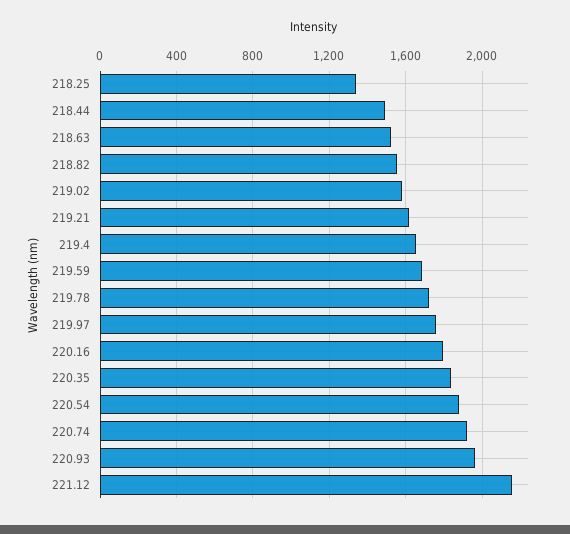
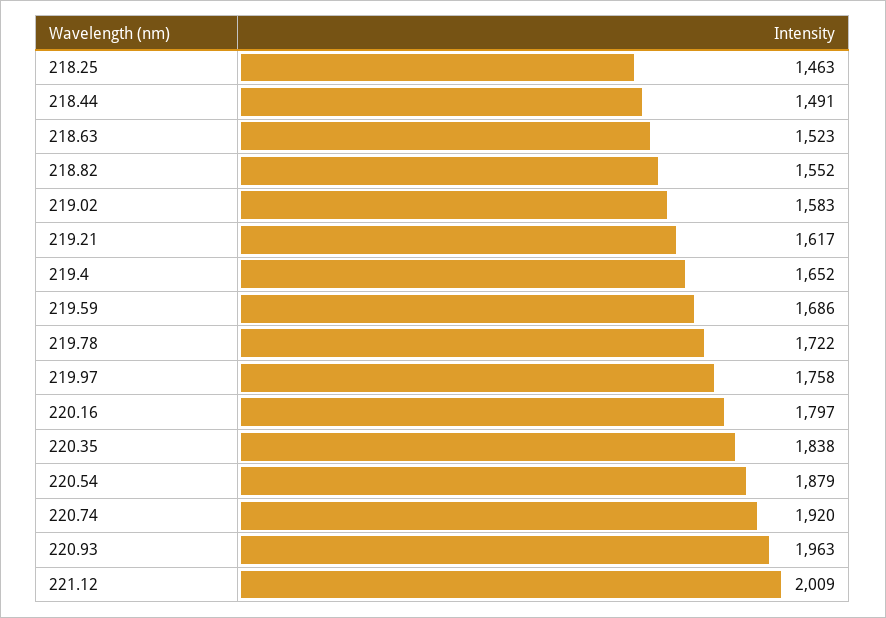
  {
-   "218.25": 1350,
+   "218.25": 1463,
    "218.44": 1491,
    "218.63": 1523,
    "218.82": 1552,
    "219.02": 1583,
    "219.21": 1617,
    "219.4": 1652,
    "219.59": 1686,
    "219.78": 1722,
    "219.97": 1758,
    "220.16": 1797,
    "220.35": 1838,
    "220.54": 1879,
    "220.74": 1920,
    "220.93": 1963,
-   "221.12": 2150
+   "221.12": 2009
  }

